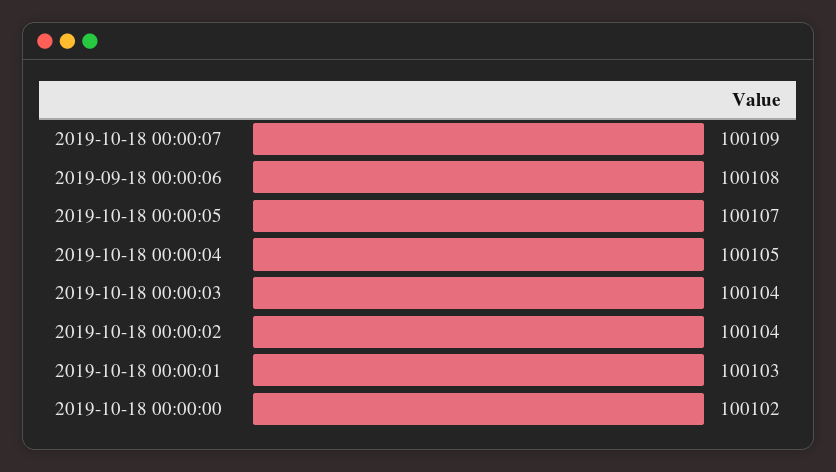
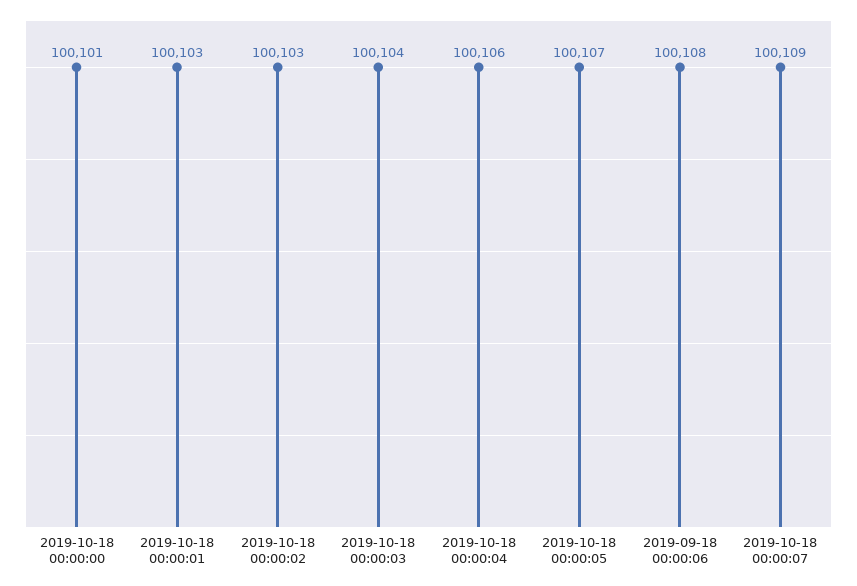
  {
    "2019-10-18 00:00:07": 100109,
    "2019-09-18 00:00:06": 100108,
    "2019-10-18 00:00:05": 100107,
-   "2019-10-18 00:00:04": 100105,
+   "2019-10-18 00:00:04": 100106,
    "2019-10-18 00:00:03": 100104,
-   "2019-10-18 00:00:02": 100104,
+   "2019-10-18 00:00:02": 100103,
    "2019-10-18 00:00:01": 100103,
-   "2019-10-18 00:00:00": 100102
+   "2019-10-18 00:00:00": 100101
  }

